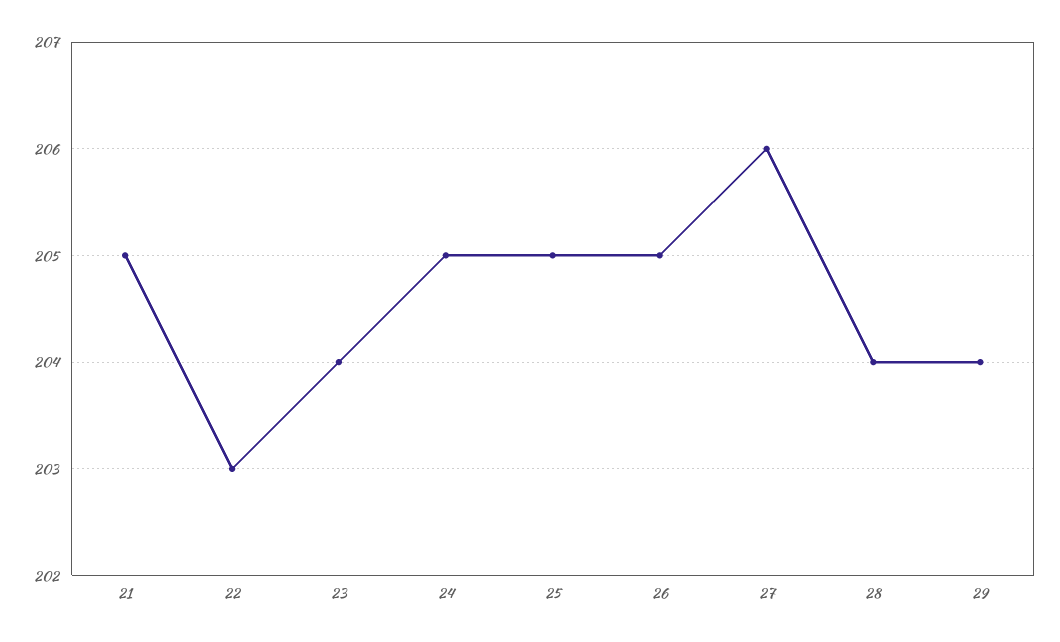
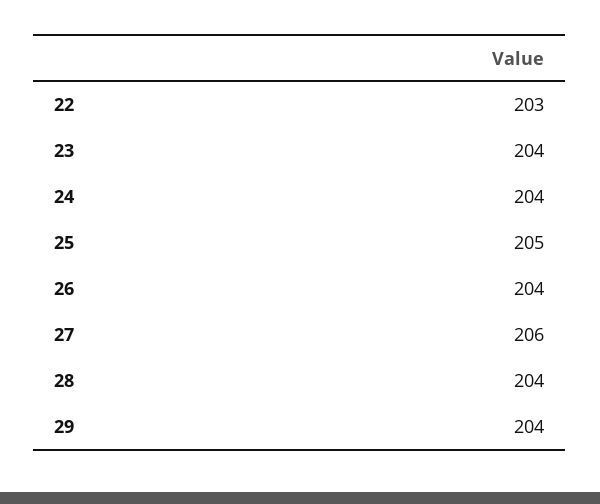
  {
-   "21": 205,
    "22": 203,
    "23": 204,
-   "24": 205,
+   "24": 204,
    "25": 205,
-   "26": 205,
+   "26": 204,
    "27": 206,
    "28": 204,
    "29": 204
  }

